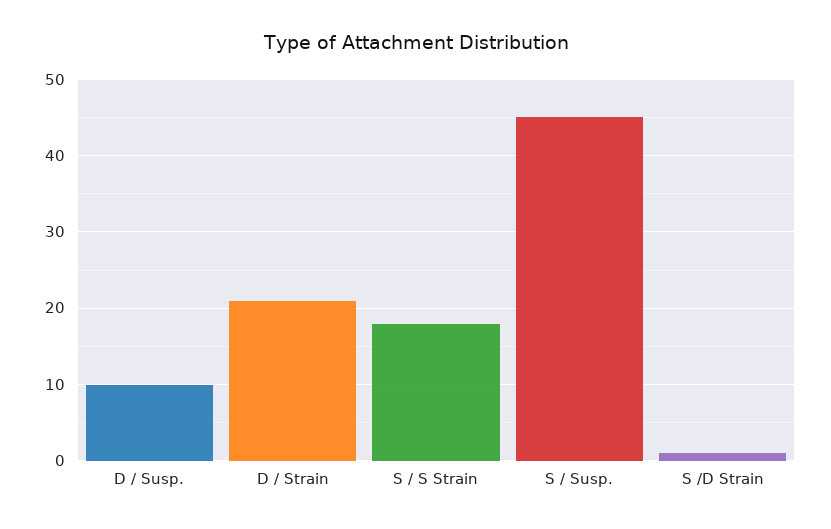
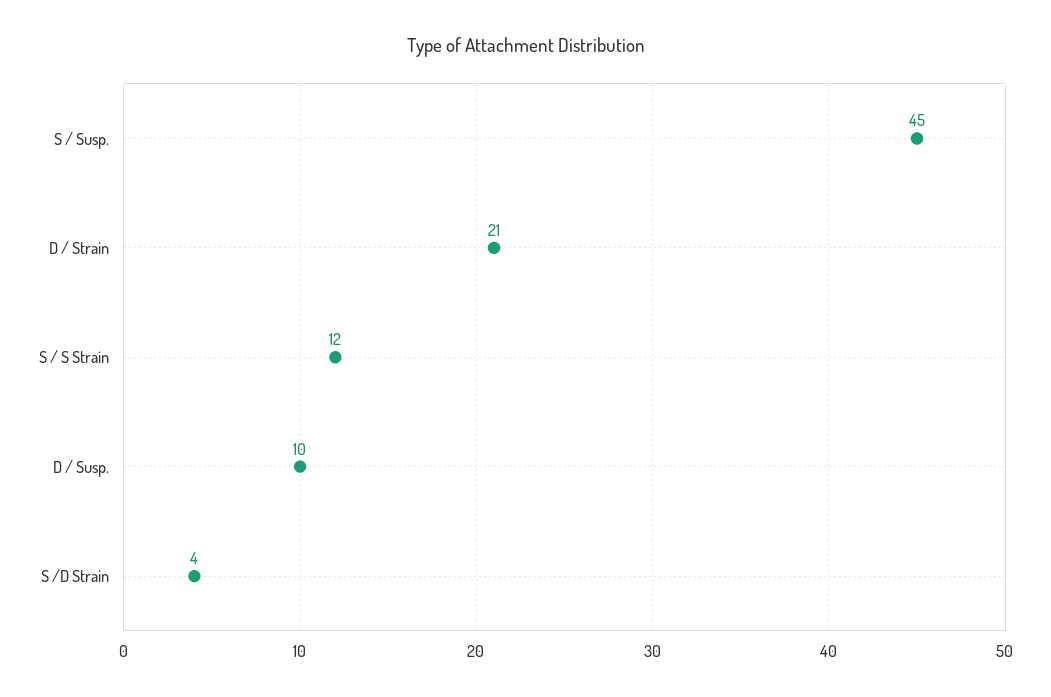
  {
    "D / Susp.": 10,
    "D / Strain": 21,
-   "S / S Strain": 18,
+   "S / S Strain": 12,
    "S / Susp.": 45,
-   "S /D Strain": 1
+   "S /D Strain": 4
  }

